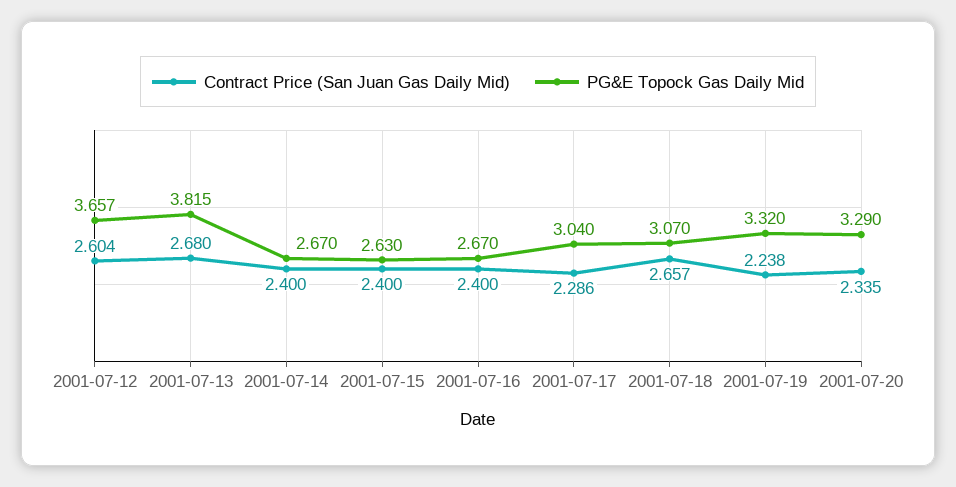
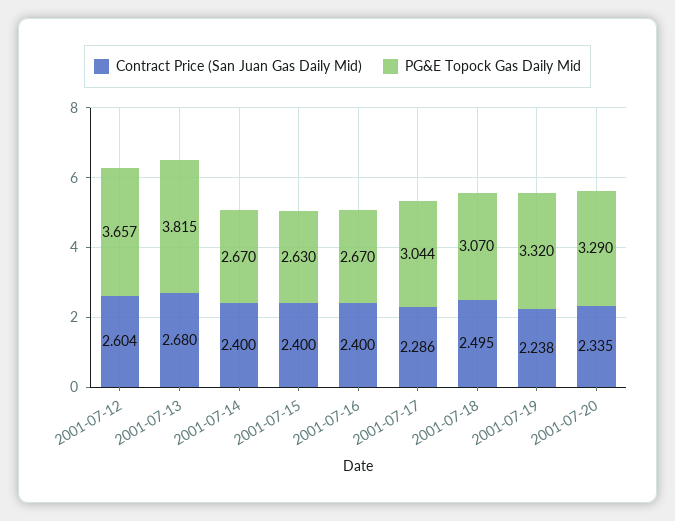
  {
    "Contract Price (San Juan Gas Daily Mid)": {
      "2001-07-12": 2.604,
      "2001-07-13": 2.68,
      "2001-07-14": 2.4,
      "2001-07-15": 2.4,
      "2001-07-16": 2.4,
      "2001-07-17": 2.286,
-     "2001-07-18": 2.657,
+     "2001-07-18": 2.495,
      "2001-07-19": 2.238,
      "2001-07-20": 2.335
    },
    "PG&E Topock Gas Daily Mid": {
      "2001-07-12": 3.657,
      "2001-07-13": 3.815,
      "2001-07-14": 2.67,
      "2001-07-15": 2.63,
      "2001-07-16": 2.67,
-     "2001-07-17": 3.04,
+     "2001-07-17": 3.044,
      "2001-07-18": 3.07,
      "2001-07-19": 3.32,
      "2001-07-20": 3.29
    }
  }

